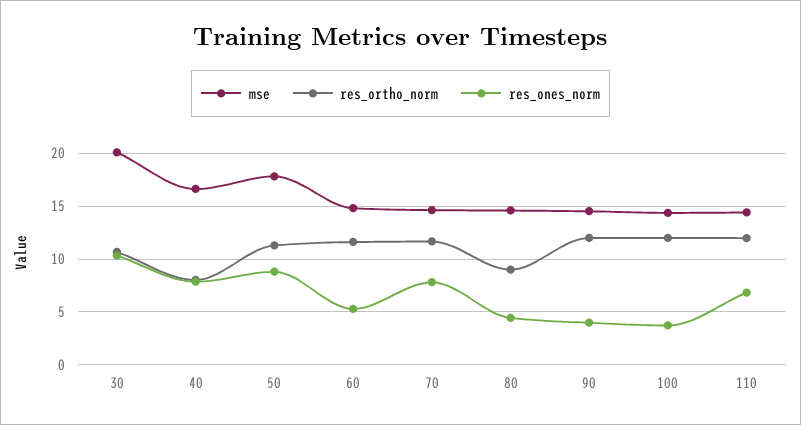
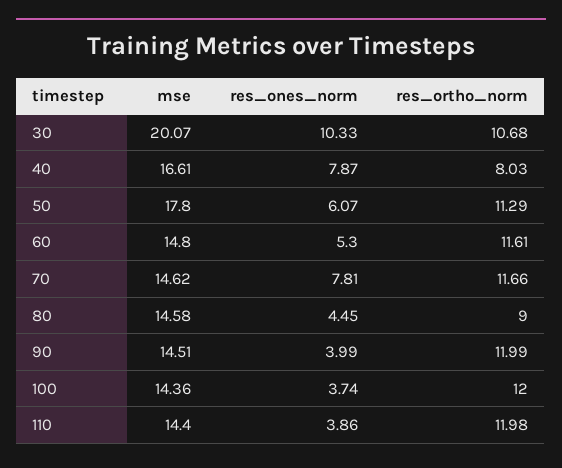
  {
    "mse": {
      "30": 20.07,
      "40": 16.61,
      "50": 17.8,
      "60": 14.8,
      "70": 14.62,
      "80": 14.58,
      "90": 14.51,
      "100": 14.36,
      "110": 14.4
    },
    "res_ortho_norm": {
      "30": 10.68,
      "40": 8.03,
      "50": 11.29,
      "60": 11.61,
      "70": 11.66,
      "80": 9,
      "90": 11.99,
      "100": 12,
      "110": 11.98
    },
    "res_ones_norm": {
      "30": 10.33,
      "40": 7.87,
-     "50": 9,
+     "50": 6.07,
      "60": 5.3,
      "70": 7.81,
      "80": 4.45,
      "90": 3.99,
      "100": 3.74,
-     "110": 7
+     "110": 3.86
    }
  }

